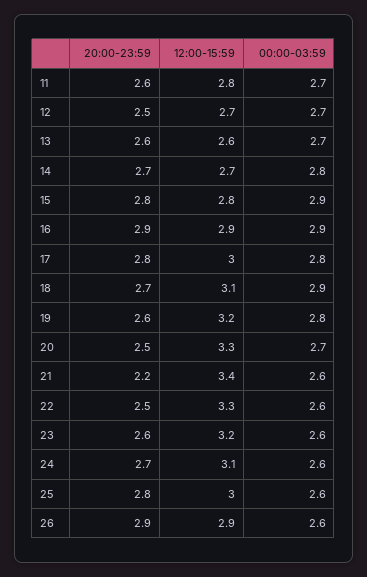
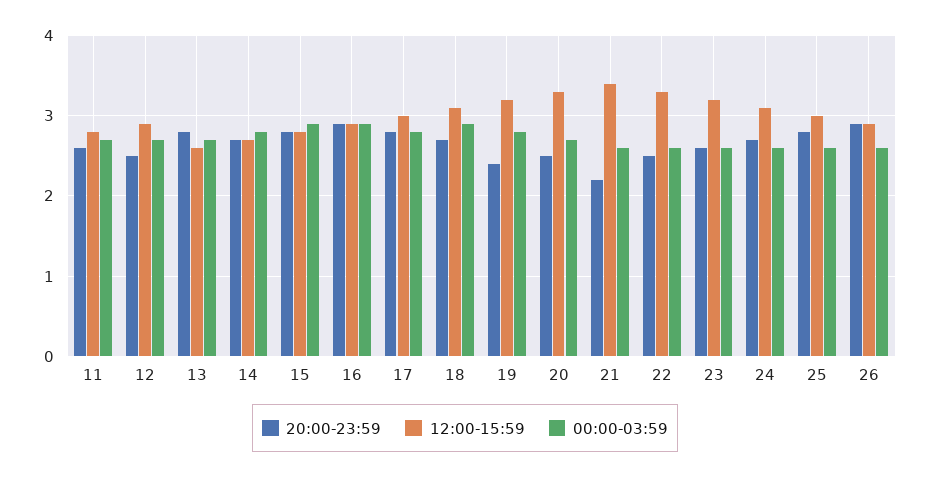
  {
    "20:00-23:59": {
      "11": 2.6,
      "12": 2.5,
-     "13": 2.6,
+     "13": 2.8,
      "14": 2.7,
      "15": 2.8,
      "16": 2.9,
      "17": 2.8,
      "18": 2.7,
-     "19": 2.6,
+     "19": 2.4,
      "20": 2.5,
      "21": 2.2,
      "22": 2.5,
      "23": 2.6,
      "24": 2.7,
      "25": 2.8,
      "26": 2.9
    },
    "12:00-15:59": {
      "11": 2.8,
-     "12": 2.7,
+     "12": 2.9,
      "13": 2.6,
      "14": 2.7,
      "15": 2.8,
      "16": 2.9,
      "17": 3,
      "18": 3.1,
      "19": 3.2,
      "20": 3.3,
      "21": 3.4,
      "22": 3.3,
      "23": 3.2,
      "24": 3.1,
      "25": 3,
      "26": 2.9
    },
    "00:00-03:59": {
      "11": 2.7,
      "12": 2.7,
      "13": 2.7,
      "14": 2.8,
      "15": 2.9,
      "16": 2.9,
      "17": 2.8,
      "18": 2.9,
      "19": 2.8,
      "20": 2.7,
      "21": 2.6,
      "22": 2.6,
      "23": 2.6,
      "24": 2.6,
      "25": 2.6,
      "26": 2.6
    }
  }

